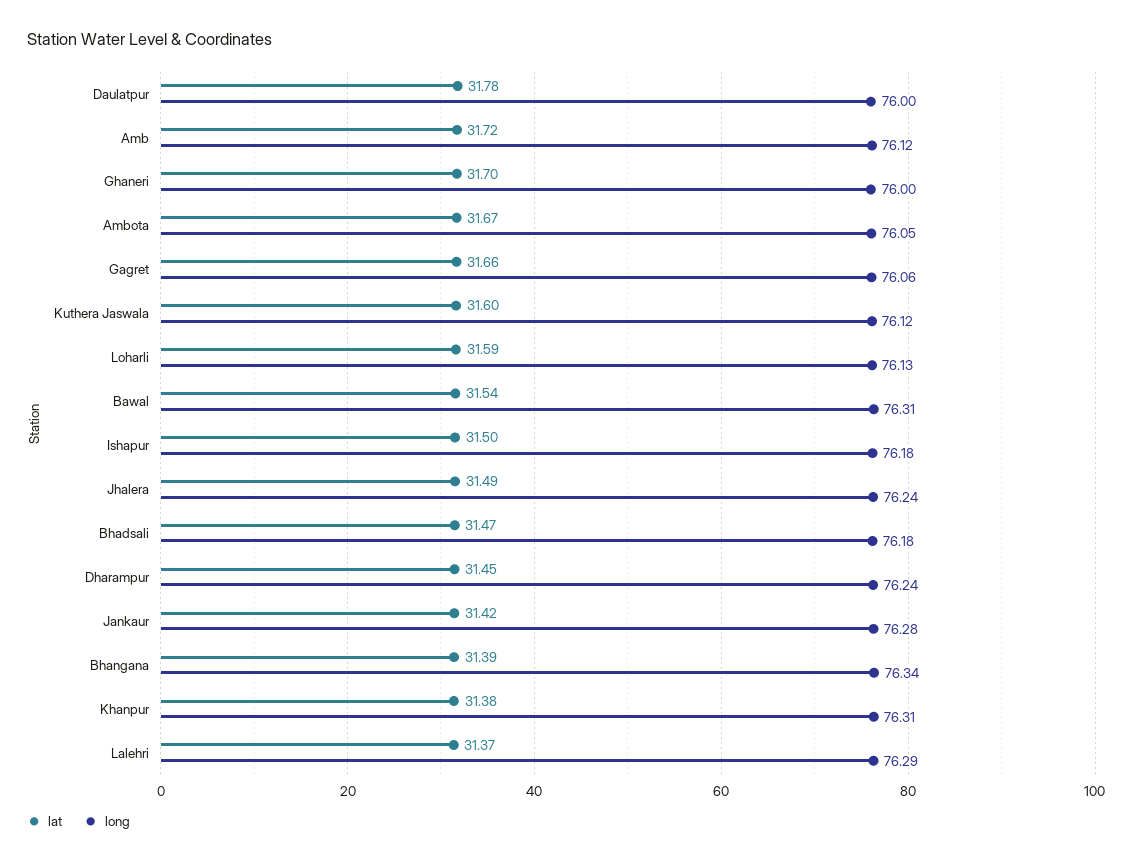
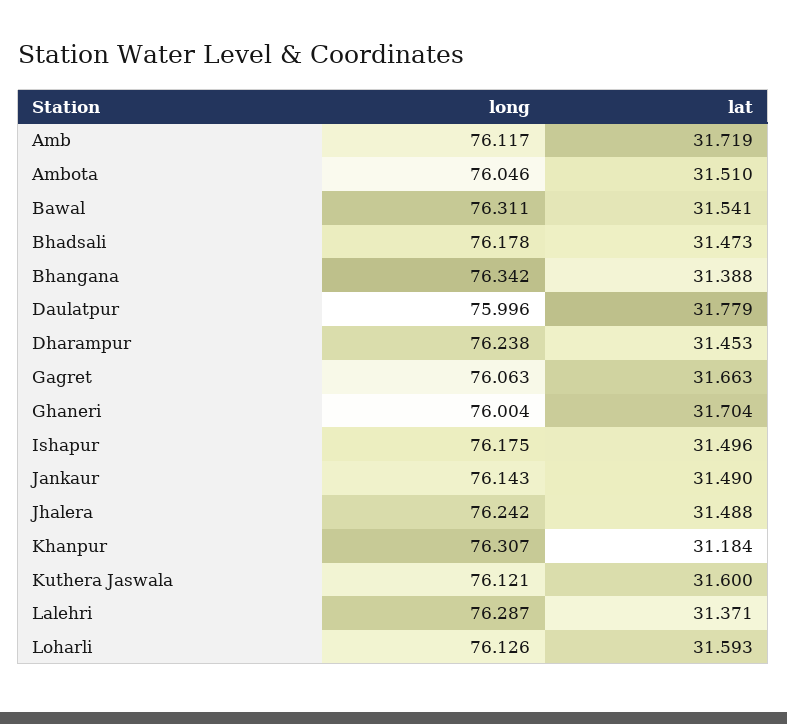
  {
    "lat": {
      "Daulatpur": 31.779,
      "Amb": 31.719,
      "Ghaneri": 31.704,
-     "Ambota": 31.67,
+     "Ambota": 31.51,
      "Gagret": 31.663,
      "Kuthera Jaswala": 31.6,
      "Loharli": 31.593,
      "Bawal": 31.541,
      "Ishapur": 31.496,
      "Jhalera": 31.488,
      "Bhadsali": 31.473,
      "Dharampur": 31.453,
-     "Jankaur": 31.42,
+     "Jankaur": 31.49,
      "Bhangana": 31.388,
-     "Khanpur": 31.38,
+     "Khanpur": 31.184,
      "Lalehri": 31.371
    },
    "long": {
      "Daulatpur": 75.996,
      "Amb": 76.117,
      "Ghaneri": 76.004,
      "Ambota": 76.046,
      "Gagret": 76.063,
      "Kuthera Jaswala": 76.121,
      "Loharli": 76.126,
      "Bawal": 76.311,
      "Ishapur": 76.175,
      "Jhalera": 76.242,
      "Bhadsali": 76.178,
      "Dharampur": 76.238,
-     "Jankaur": 76.28,
+     "Jankaur": 76.143,
      "Bhangana": 76.342,
      "Khanpur": 76.307,
      "Lalehri": 76.287
    }
  }

